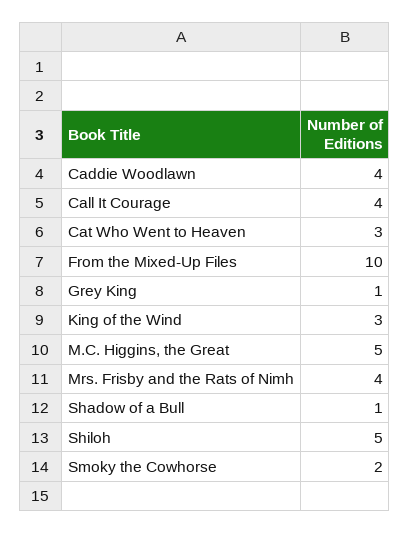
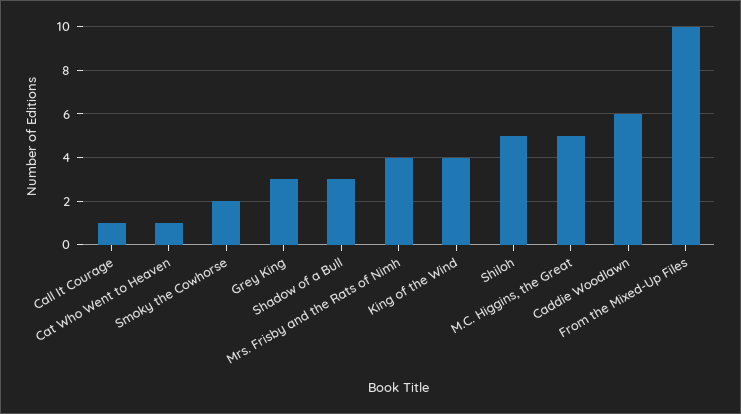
  {
-   "Caddie Woodlawn": 4,
+   "Caddie Woodlawn": 6,
-   "Call It Courage": 4,
+   "Call It Courage": 1,
-   "Cat Who Went to Heaven": 3,
+   "Cat Who Went to Heaven": 1,
    "From the Mixed-Up Files": 10,
-   "Grey King": 1,
+   "Grey King": 3,
-   "King of the Wind": 3,
+   "King of the Wind": 4,
    "M.C. Higgins, the Great": 5,
    "Mrs. Frisby and the Rats of Nimh": 4,
-   "Shadow of a Bull": 1,
+   "Shadow of a Bull": 3,
    "Shiloh": 5,
    "Smoky the Cowhorse": 2
  }

